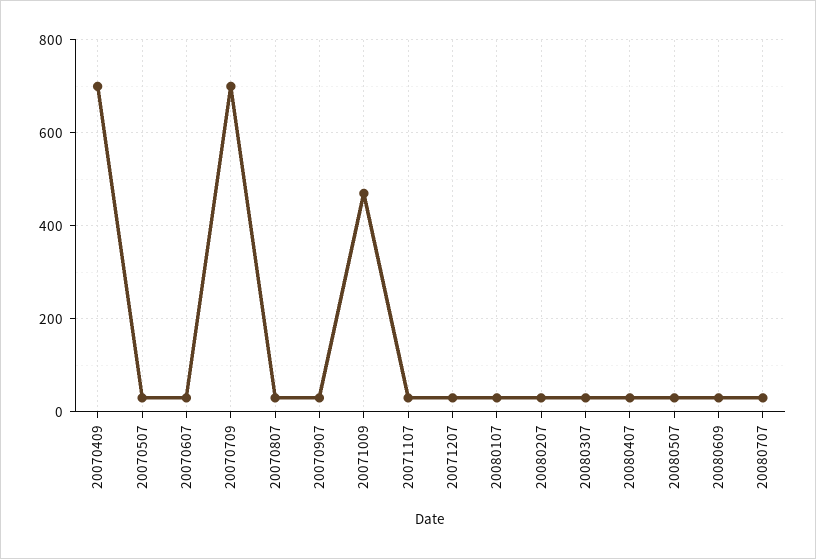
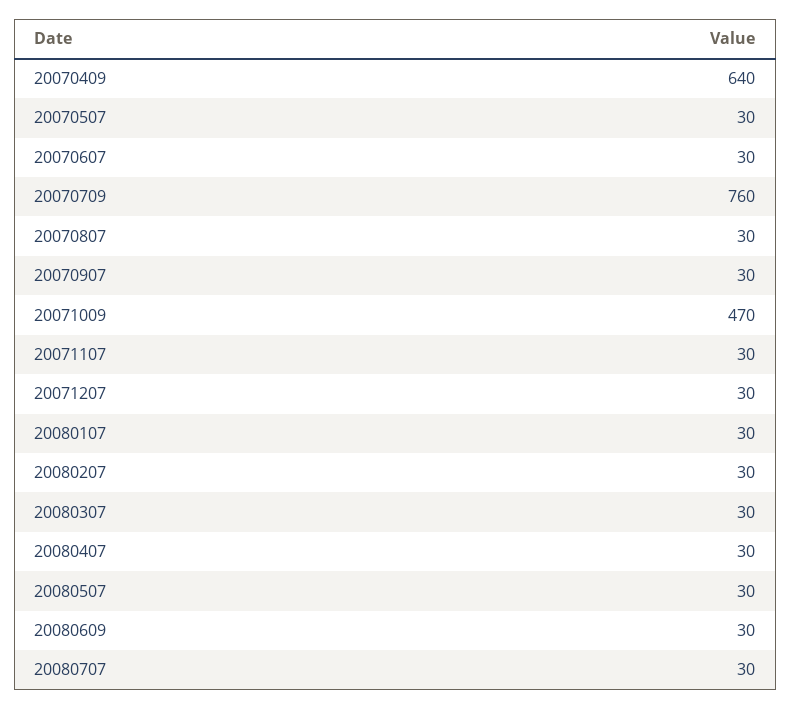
  {
-   "20070409": 700,
+   "20070409": 640,
    "20070507": 30,
    "20070607": 30,
-   "20070709": 700,
+   "20070709": 760,
    "20070807": 30,
    "20070907": 30,
    "20071009": 470,
    "20071107": 30,
    "20071207": 30,
    "20080107": 30,
    "20080207": 30,
    "20080307": 30,
    "20080407": 30,
    "20080507": 30,
    "20080609": 30,
    "20080707": 30
  }

